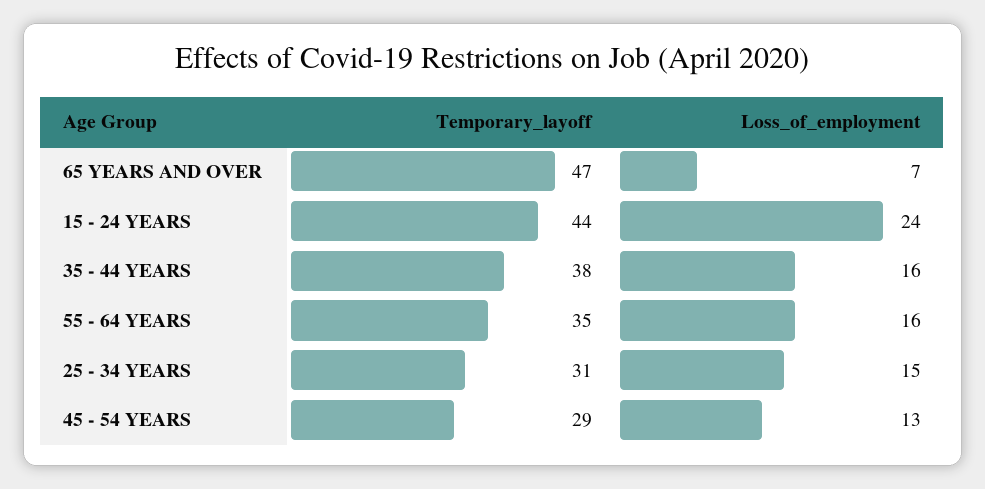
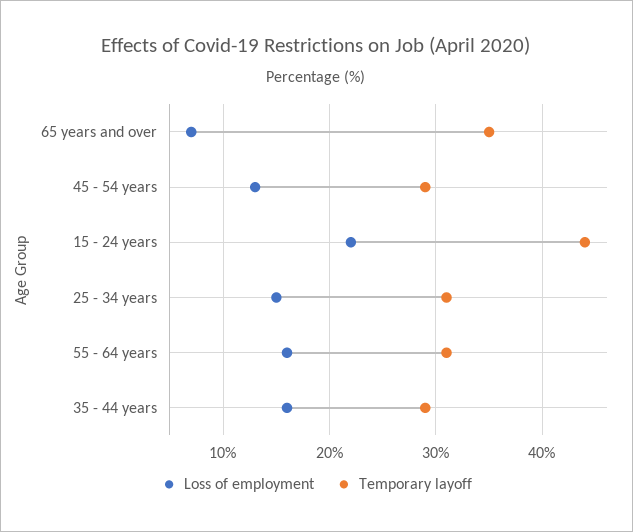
  {
    "Temporary_layoff": {
-     "65 YEARS AND OVER": 47,
+     "65 YEARS AND OVER": 35,
      "15 - 24 YEARS": 44,
-     "35 - 44 YEARS": 38,
+     "35 - 44 YEARS": 29,
-     "55 - 64 YEARS": 35,
+     "55 - 64 YEARS": 31,
      "25 - 34 YEARS": 31,
      "45 - 54 YEARS": 29
    },
    "Loss_of_employment": {
      "65 YEARS AND OVER": 7,
-     "15 - 24 YEARS": 24,
+     "15 - 24 YEARS": 22,
      "35 - 44 YEARS": 16,
      "55 - 64 YEARS": 16,
      "25 - 34 YEARS": 15,
      "45 - 54 YEARS": 13
    }
  }

